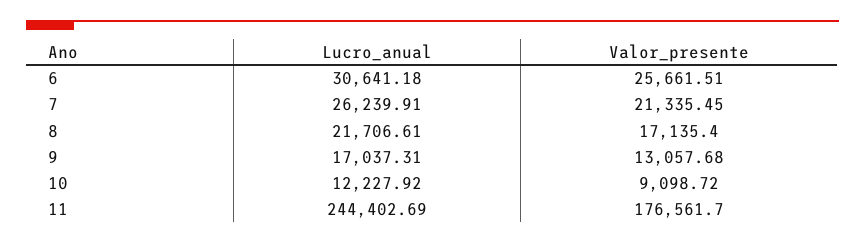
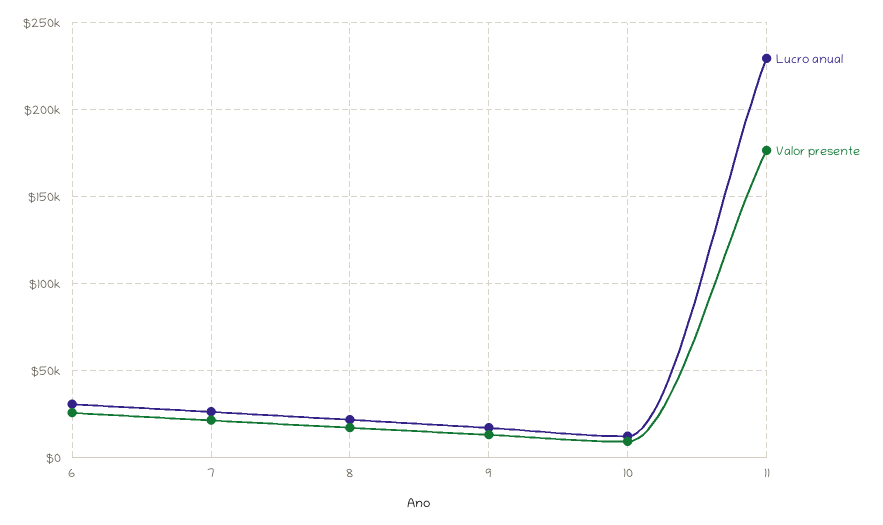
  {
    "Lucro_anual": {
      "6": 30641.18,
      "7": 26239.91,
      "8": 21706.61,
      "9": 17037.31,
      "10": 12227.92,
-     "11": 244402.69
+     "11": 230000
    },
    "Valor_presente": {
      "6": 25661.51,
      "7": 21335.45,
      "8": 17135.4,
      "9": 13057.68,
      "10": 9098.72,
      "11": 176561.7
    }
  }

